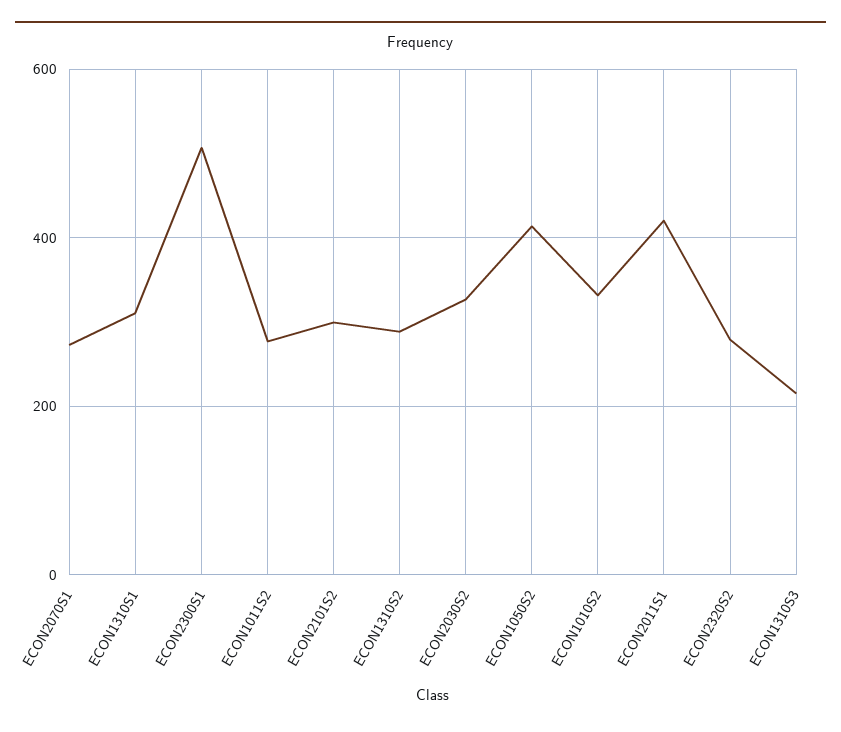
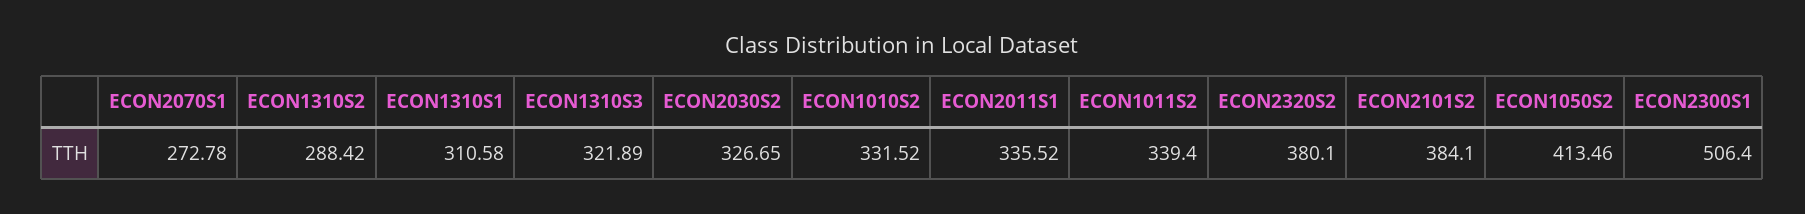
  {
    "ECON2070S1": 272.78,
    "ECON1310S1": 310.58,
    "ECON2300S1": 506.4,
-   "ECON1011S2": 280,
+   "ECON1011S2": 339.4,
-   "ECON2101S2": 300,
+   "ECON2101S2": 384.1,
    "ECON1310S2": 288.42,
    "ECON2030S2": 326.65,
    "ECON1050S2": 413.46,
    "ECON1010S2": 331.52,
-   "ECON2011S1": 420,
+   "ECON2011S1": 335.52,
-   "ECON2320S2": 280,
+   "ECON2320S2": 380.1,
-   "ECON1310S3": 220
+   "ECON1310S3": 321.89
  }

